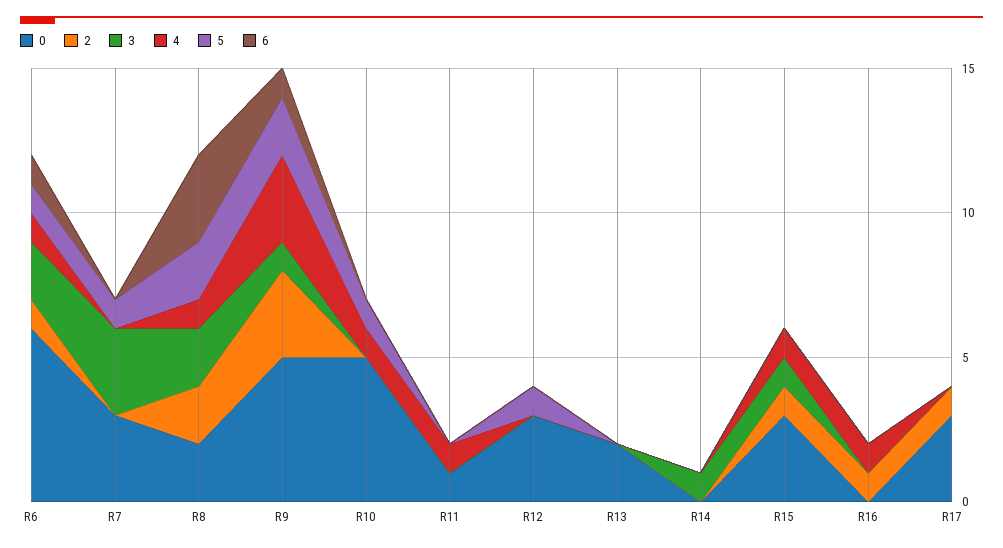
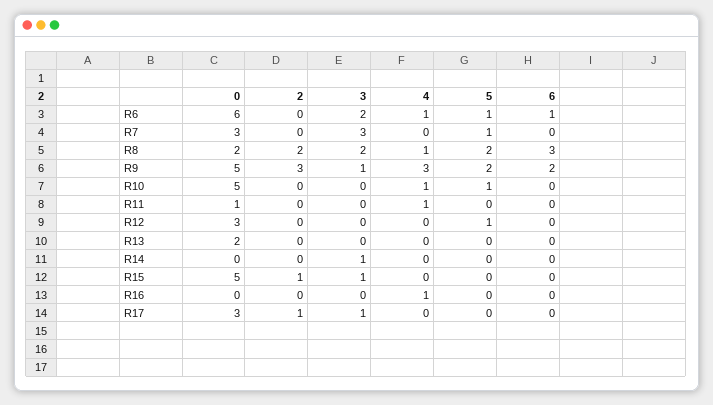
  {
    "0": {
      "R6": 6,
      "R7": 3,
      "R8": 2,
      "R9": 5,
      "R10": 5,
      "R11": 1,
      "R12": 3,
      "R13": 2,
      "R14": 0,
-     "R15": 3,
+     "R15": 5,
      "R16": 0,
      "R17": 3
    },
    "2": {
-     "R6": 1,
+     "R6": 0,
      "R7": 0,
      "R8": 2,
      "R9": 3,
      "R10": 0,
      "R11": 0,
      "R12": 0,
      "R13": 0,
      "R14": 0,
      "R15": 1,
-     "R16": 1,
+     "R16": 0,
      "R17": 1
    },
    "3": {
      "R6": 2,
      "R7": 3,
      "R8": 2,
      "R9": 1,
      "R10": 0,
      "R11": 0,
      "R12": 0,
      "R13": 0,
      "R14": 1,
      "R15": 1,
      "R16": 0,
-     "R17": 0
+     "R17": 1
    },
    "4": {
      "R6": 1,
      "R7": 0,
      "R8": 1,
      "R9": 3,
      "R10": 1,
      "R11": 1,
      "R12": 0,
      "R13": 0,
      "R14": 0,
-     "R15": 1,
+     "R15": 0,
      "R16": 1,
      "R17": 0
    },
    "5": {
      "R6": 1,
      "R7": 1,
      "R8": 2,
      "R9": 2,
      "R10": 1,
      "R11": 0,
      "R12": 1,
      "R13": 0,
      "R14": 0,
      "R15": 0,
      "R16": 0,
      "R17": 0
    },
    "6": {
      "R6": 1,
      "R7": 0,
      "R8": 3,
-     "R9": 1,
+     "R9": 2,
      "R10": 0,
      "R11": 0,
      "R12": 0,
      "R13": 0,
      "R14": 0,
      "R15": 0,
      "R16": 0,
      "R17": 0
    }
  }

